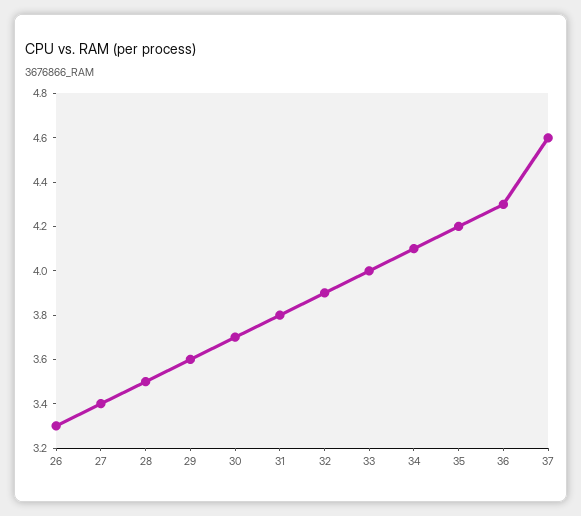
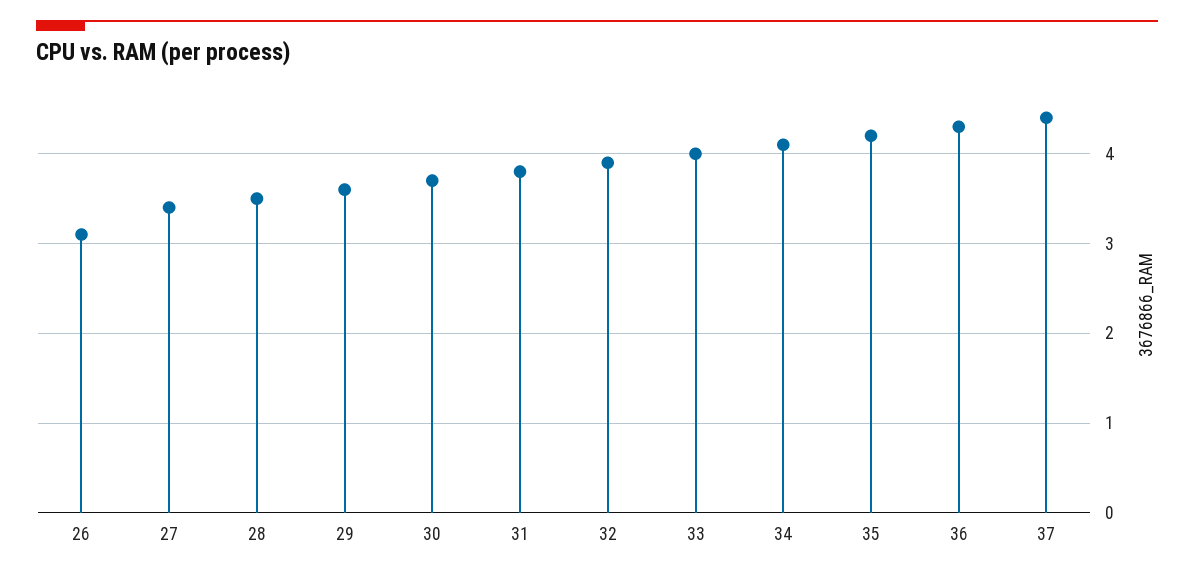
  {
-   "26": 3.3,
+   "26": 3.1,
    "27": 3.4,
    "28": 3.5,
    "29": 3.6,
    "30": 3.7,
    "31": 3.8,
    "32": 3.9,
    "33": 4,
    "34": 4.1,
    "35": 4.2,
    "36": 4.3,
-   "37": 4.6
+   "37": 4.4
  }

